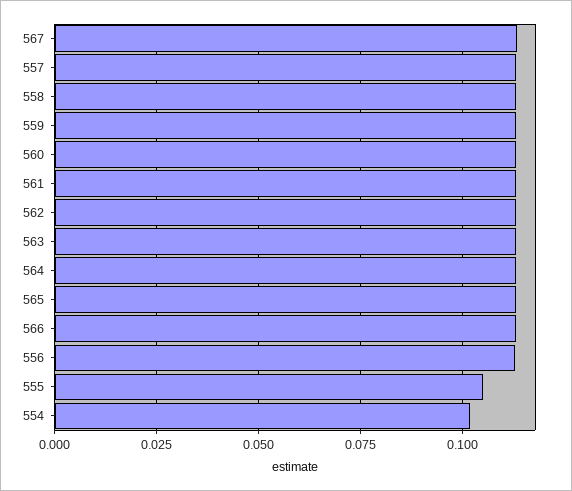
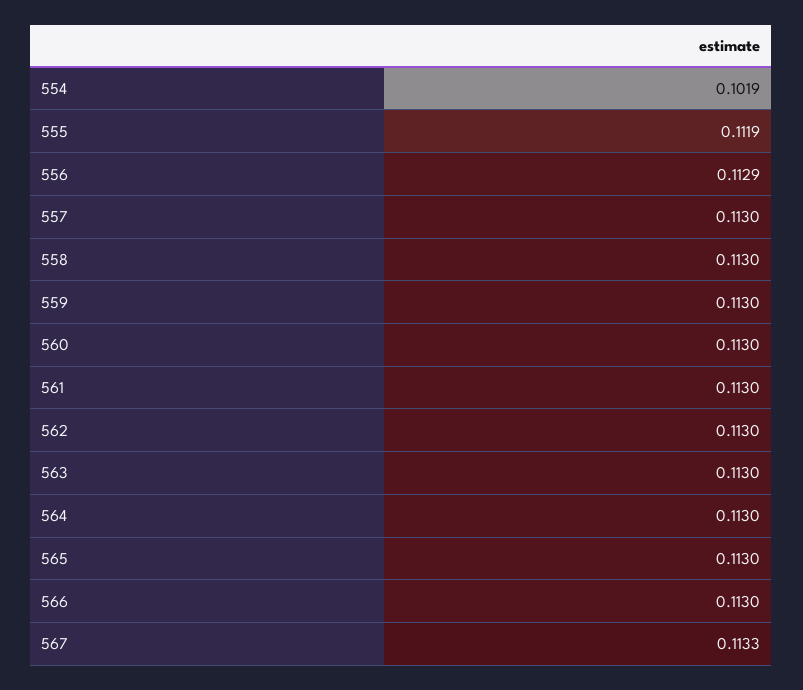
  {
    "567": 0.1133,
    "557": 0.113,
    "558": 0.113,
    "559": 0.113,
    "560": 0.113,
    "561": 0.113,
    "562": 0.113,
    "563": 0.113,
    "564": 0.113,
    "565": 0.113,
    "566": 0.113,
    "556": 0.1129,
-   "555": 0.105,
+   "555": 0.1119,
    "554": 0.1019
  }

